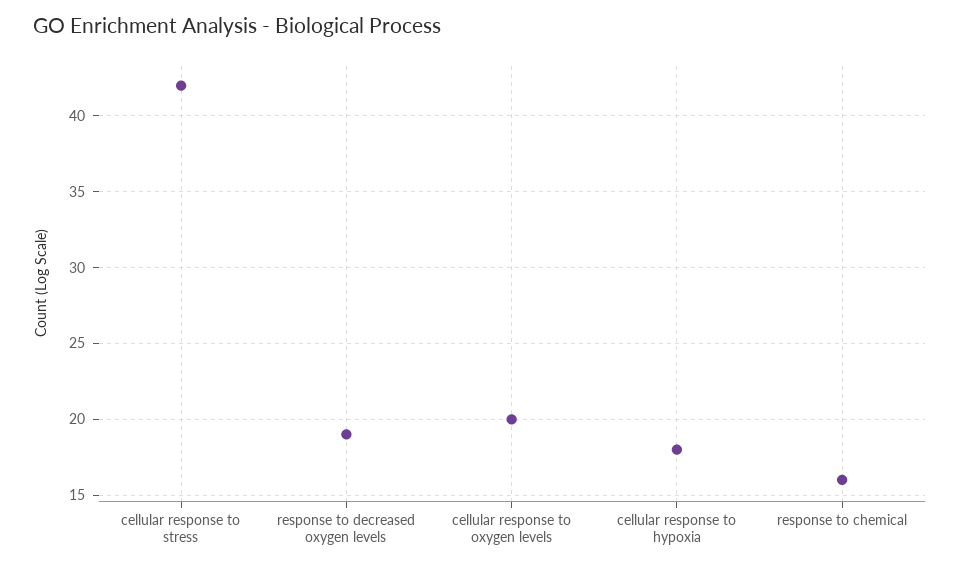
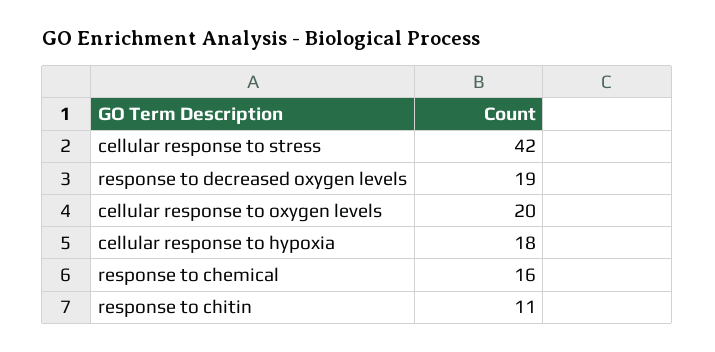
  {
    "cellular response to stress": 42,
    "response to decreased oxygen levels": 19,
    "cellular response to oxygen levels": 20,
    "cellular response to hypoxia": 18,
-   "response to chemical": 16
+   "response to chemical": 16,
+   "response to chitin": 11
  }

